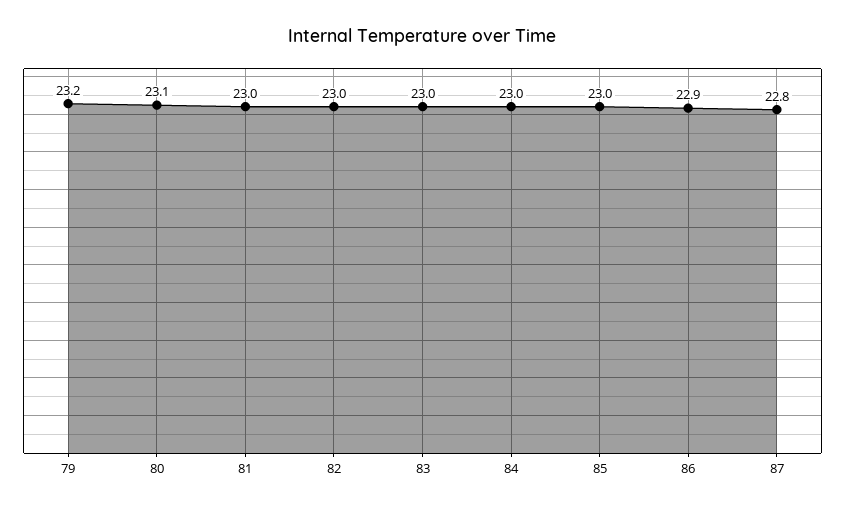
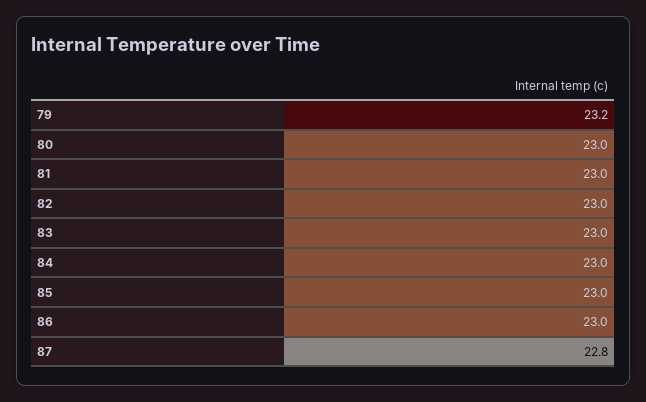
  {
    "79": 23.2,
-   "80": 23.1,
+   "80": 23,
    "81": 23,
    "82": 23,
    "83": 23,
    "84": 23,
    "85": 23,
-   "86": 22.9,
+   "86": 23,
    "87": 22.8
  }

